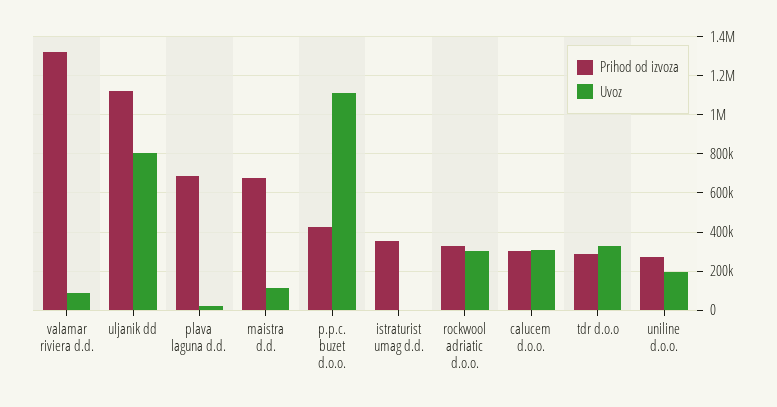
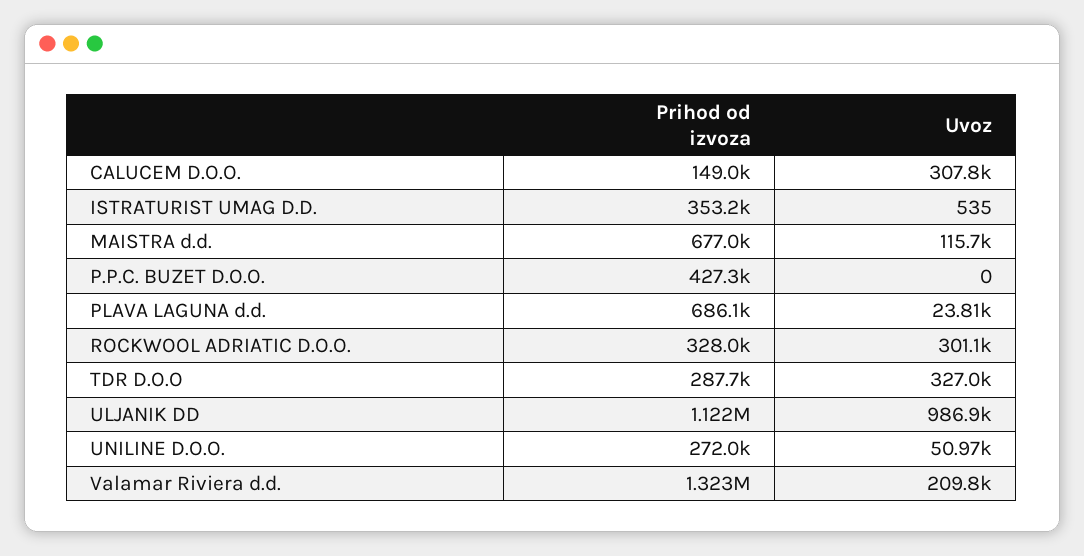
  {
    "Prihod od izvoza": {
      "valamar riviera d.d.": 1323000,
      "uljanik dd": 1122000,
      "plava laguna d.d.": 686100,
      "maistra d.d.": 677000,
      "p.p.c. buzet d.o.o.": 427300,
      "istraturist umag d.d.": 353200,
      "rockwool adriatic d.o.o.": 328000,
-     "calucem d.o.o.": 300000,
+     "calucem d.o.o.": 149000,
      "tdr d.o.o": 287700,
      "uniline d.o.o.": 272000
    },
    "Uvoz": {
-     "valamar riviera d.d.": 100000,
+     "valamar riviera d.d.": 209800,
-     "uljanik dd": 800000,
+     "uljanik dd": 986900,
      "plava laguna d.d.": 23810,
      "maistra d.d.": 115700,
-     "p.p.c. buzet d.o.o.": 1100000,
+     "p.p.c. buzet d.o.o.": 0,
      "istraturist umag d.d.": 535,
      "rockwool adriatic d.o.o.": 301100,
      "calucem d.o.o.": 307800,
      "tdr d.o.o": 327000,
-     "uniline d.o.o.": 200000
+     "uniline d.o.o.": 50970
    }
  }

